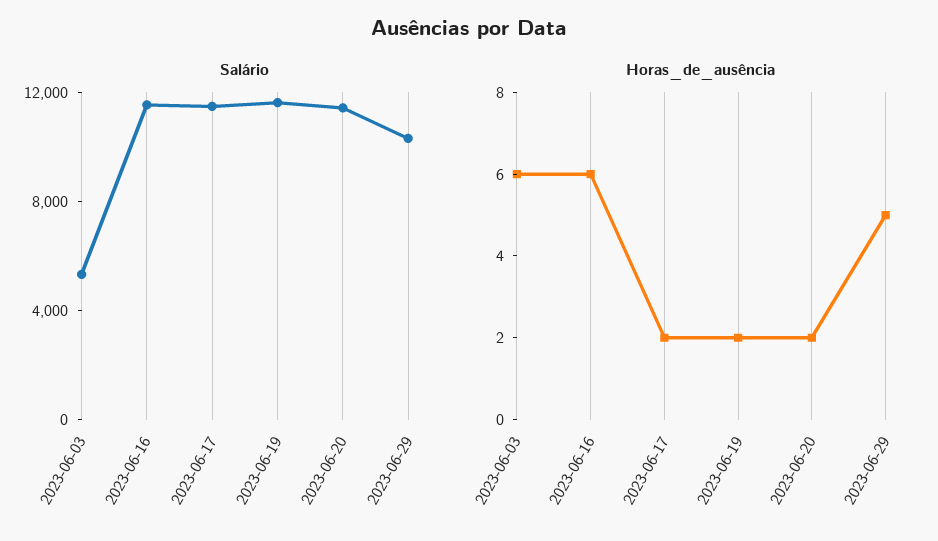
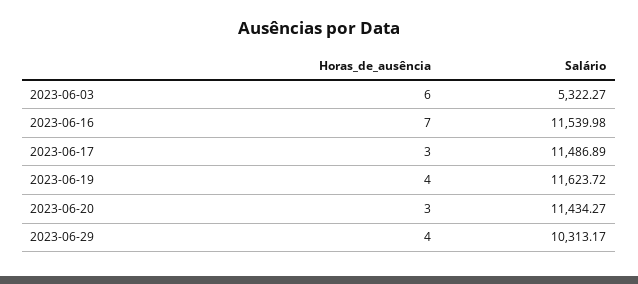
  {
    "Salário": {
      "2023-06-03": 5322.27,
      "2023-06-16": 11539.98,
      "2023-06-17": 11486.89,
      "2023-06-19": 11623.72,
      "2023-06-20": 11434.27,
      "2023-06-29": 10313.17
    },
    "Horas_de_ausência": {
      "2023-06-03": 6,
-     "2023-06-16": 6,
+     "2023-06-16": 7,
-     "2023-06-17": 2,
+     "2023-06-17": 3,
-     "2023-06-19": 2,
+     "2023-06-19": 4,
-     "2023-06-20": 2,
+     "2023-06-20": 3,
-     "2023-06-29": 5
+     "2023-06-29": 4
    }
  }

